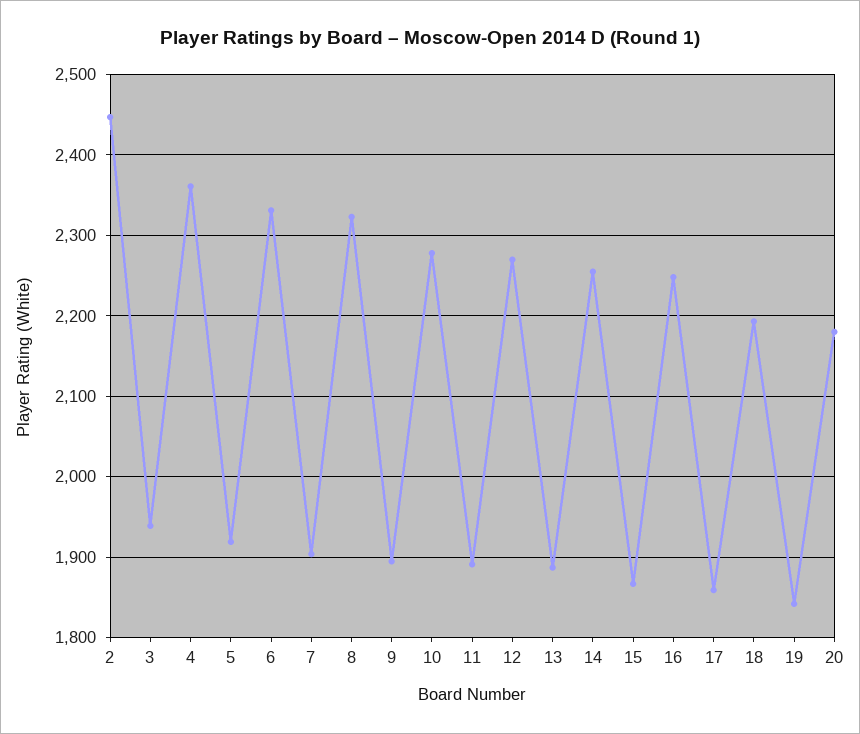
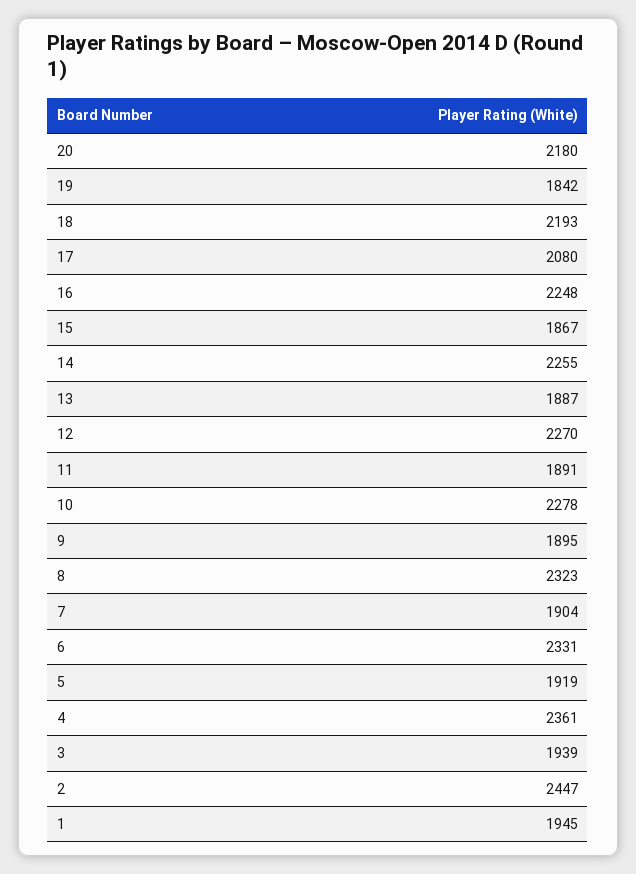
  {
    "2": 2447,
    "3": 1939,
    "4": 2361,
    "5": 1919,
    "6": 2331,
    "7": 1904,
    "8": 2323,
    "9": 1895,
    "10": 2278,
    "11": 1891,
    "12": 2270,
    "13": 1887,
    "14": 2255,
    "15": 1867,
    "16": 2248,
-   "17": 1860,
+   "17": 2080,
    "18": 2193,
    "19": 1842,
-   "20": 2180
+   "20": 2180,
+   "1": 1945
  }

